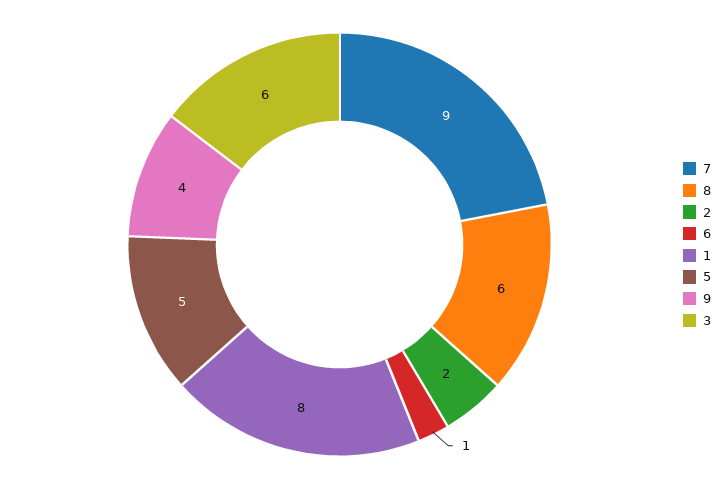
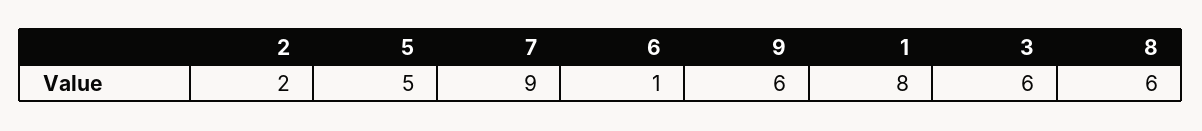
  {
    "7": 9,
    "8": 6,
    "2": 2,
    "6": 1,
    "1": 8,
    "5": 5,
-   "9": 4,
+   "9": 6,
    "3": 6
  }

